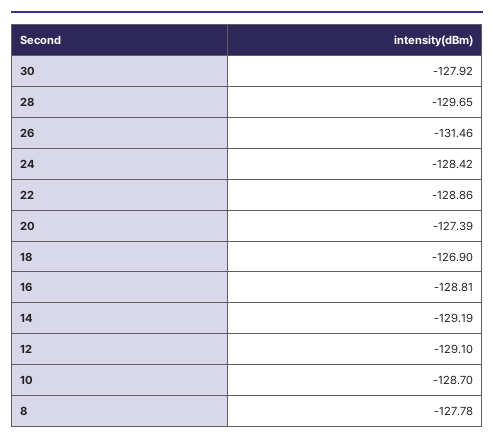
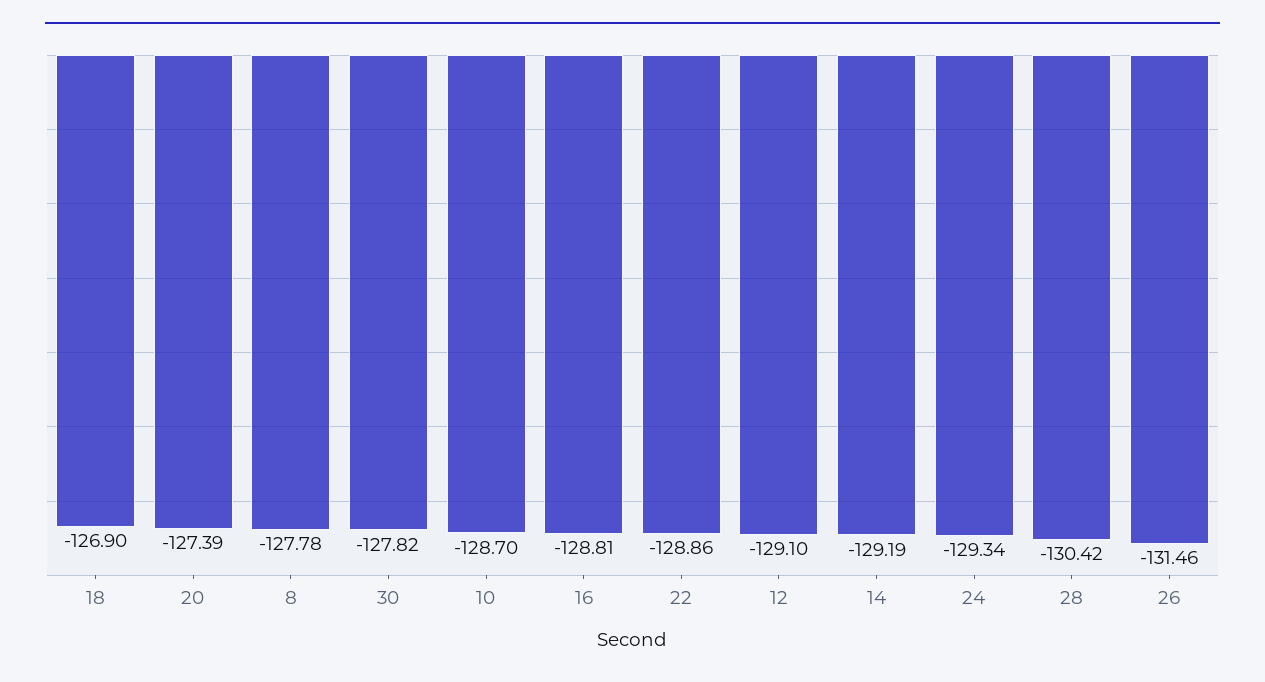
  {
-   "30": -127.92,
+   "30": -127.82,
-   "28": -129.65,
+   "28": -130.42,
    "26": -131.46,
-   "24": -128.42,
+   "24": -129.34,
    "22": -128.86,
    "20": -127.39,
    "18": -126.9,
    "16": -128.81,
    "14": -129.19,
    "12": -129.1,
    "10": -128.7,
    "8": -127.78
  }

